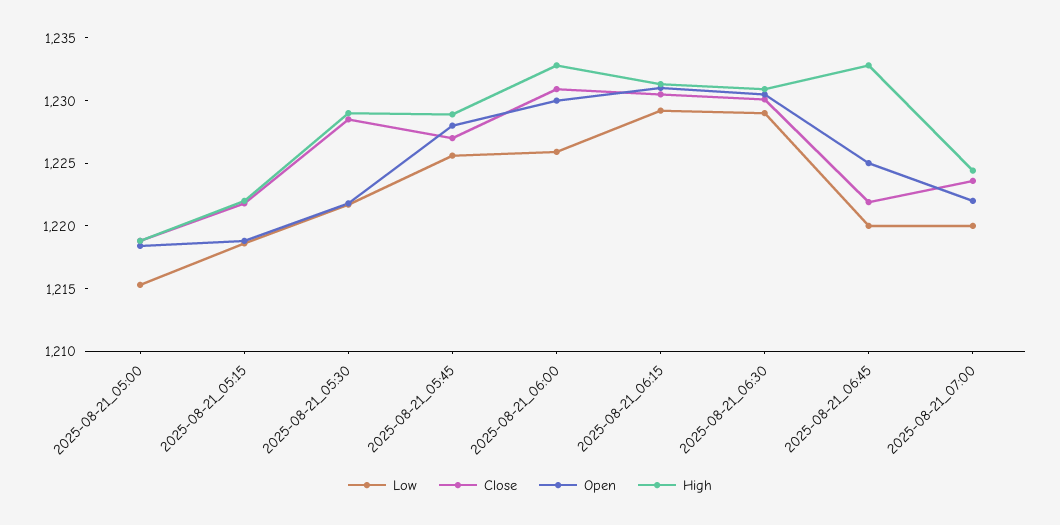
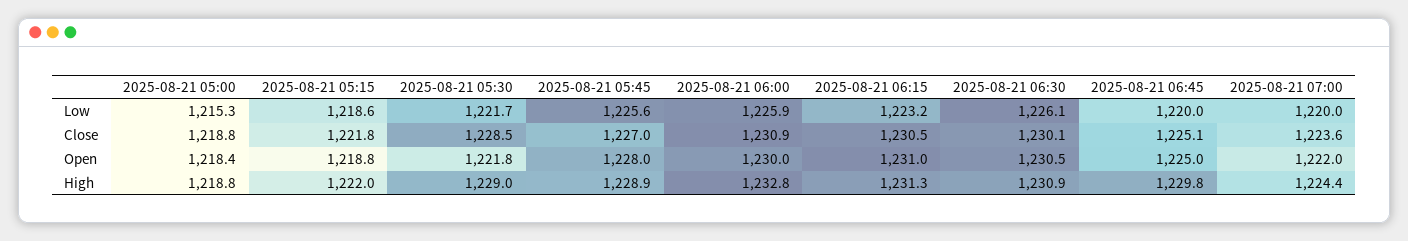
  {
    "Low": {
      "2025-08-21_05:00": 1215.3,
      "2025-08-21_05:15": 1218.6,
      "2025-08-21_05:30": 1221.7,
      "2025-08-21_05:45": 1225.6,
      "2025-08-21_06:00": 1225.9,
-     "2025-08-21_06:15": 1229,
+     "2025-08-21_06:15": 1223.2,
-     "2025-08-21_06:30": 1229,
+     "2025-08-21_06:30": 1226.1,
      "2025-08-21_06:45": 1220,
      "2025-08-21_07:00": 1220
    },
    "Close": {
      "2025-08-21_05:00": 1218.8,
      "2025-08-21_05:15": 1221.8,
      "2025-08-21_05:30": 1228.5,
      "2025-08-21_05:45": 1227,
      "2025-08-21_06:00": 1230.9,
      "2025-08-21_06:15": 1230.5,
      "2025-08-21_06:30": 1230.1,
-     "2025-08-21_06:45": 1222,
+     "2025-08-21_06:45": 1225.1,
      "2025-08-21_07:00": 1223.6
    },
    "Open": {
      "2025-08-21_05:00": 1218.4,
      "2025-08-21_05:15": 1218.8,
      "2025-08-21_05:30": 1221.8,
      "2025-08-21_05:45": 1228,
      "2025-08-21_06:00": 1230,
      "2025-08-21_06:15": 1231,
      "2025-08-21_06:30": 1230.5,
      "2025-08-21_06:45": 1225,
      "2025-08-21_07:00": 1222
    },
    "High": {
      "2025-08-21_05:00": 1218.8,
      "2025-08-21_05:15": 1222,
      "2025-08-21_05:30": 1229,
      "2025-08-21_05:45": 1228.9,
      "2025-08-21_06:00": 1232.8,
      "2025-08-21_06:15": 1231.3,
      "2025-08-21_06:30": 1230.9,
-     "2025-08-21_06:45": 1233,
+     "2025-08-21_06:45": 1229.8,
      "2025-08-21_07:00": 1224.4
    }
  }

